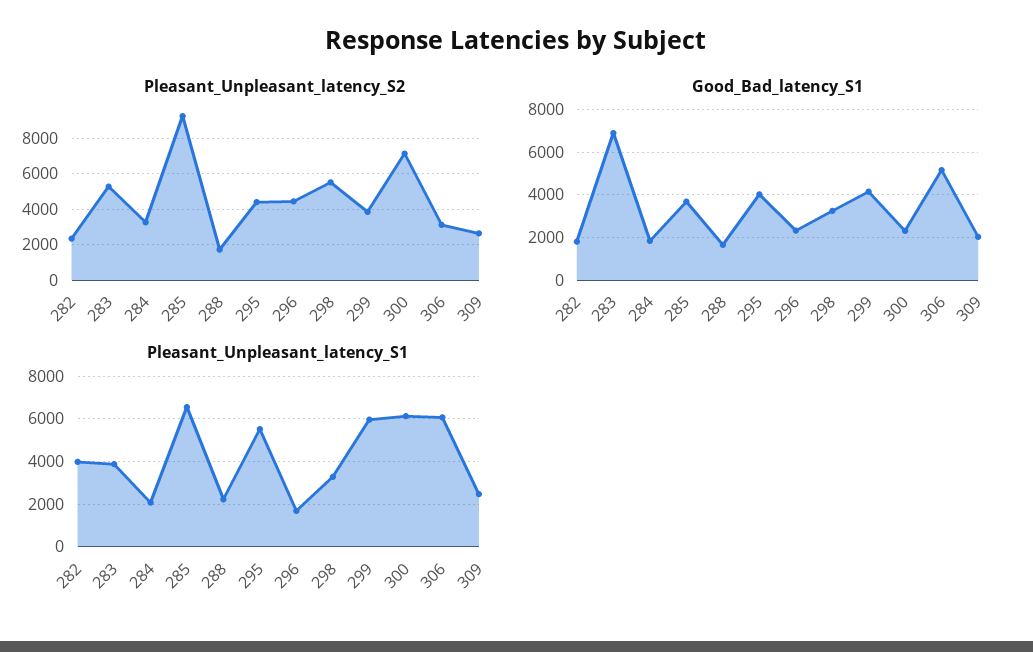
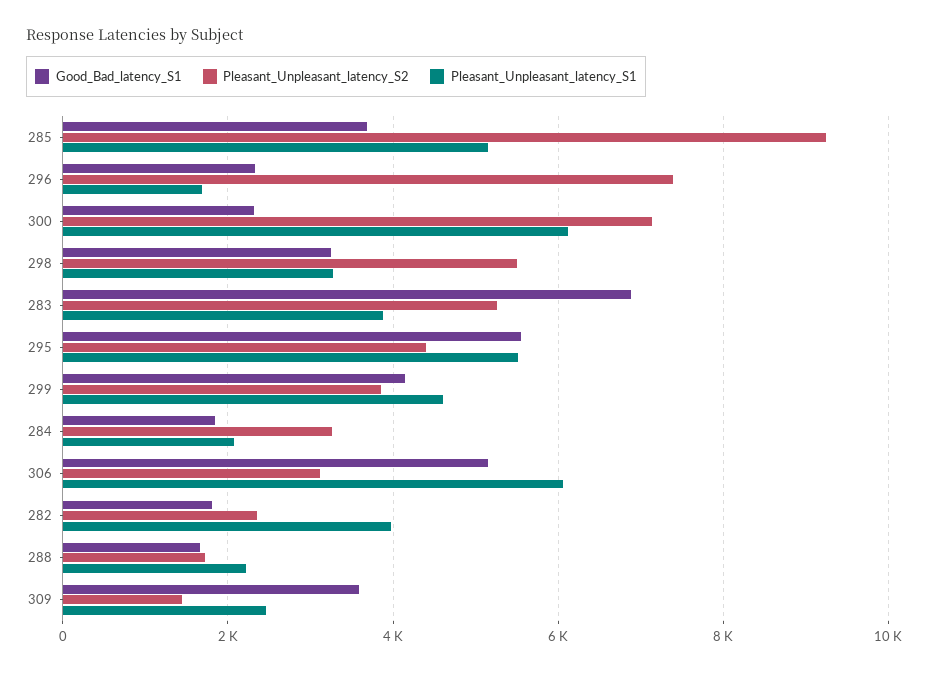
  {
    "Pleasant_Unpleasant_latency_S2": {
      "282": 2400,
      "283": 5200,
      "284": 3200,
      "285": 9200,
      "288": 1800,
      "295": 4400,
-     "296": 4500,
+     "296": 7400,
      "298": 5600,
      "299": 3800,
      "300": 7200,
      "306": 3200,
-     "309": 2500
+     "309": 1400
    },
    "Good_Bad_latency_S1": {
      "282": 1800,
      "283": 6800,
      "284": 1800,
      "285": 3600,
      "288": 1600,
-     "295": 4000,
+     "295": 5600,
      "296": 2400,
      "298": 3200,
      "299": 4200,
      "300": 2400,
      "306": 5200,
-     "309": 2000
+     "309": 3600
    },
    "Pleasant_Unpleasant_latency_S1": {
      "282": 4000,
      "283": 3800,
      "284": 2000,
-     "285": 6500,
+     "285": 5200,
      "288": 2200,
      "295": 5600,
      "296": 1600,
      "298": 3200,
-     "299": 6000,
+     "299": 4600,
      "300": 6200,
      "306": 6000,
      "309": 2400
    }
  }

